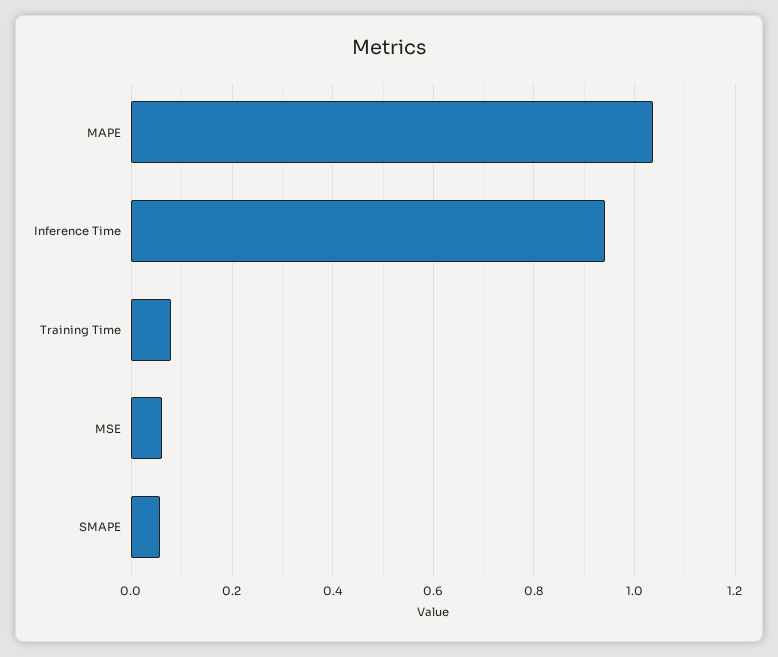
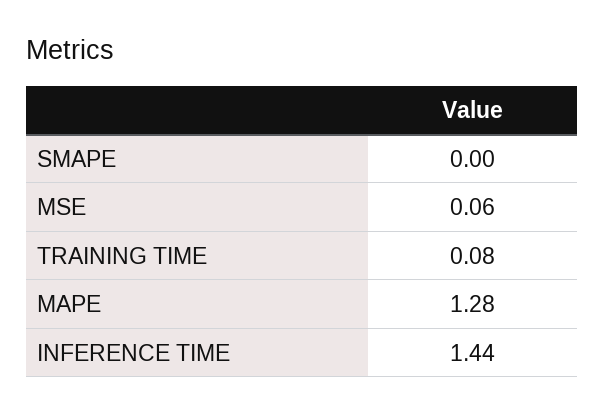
  {
-   "MAPE": 1.04,
+   "MAPE": 1.28,
-   "Inference Time": 0.94,
+   "Inference Time": 1.44,
    "Training Time": 0.08,
    "MSE": 0.06,
-   "SMAPE": 0.06
+   "SMAPE": 0
  }

